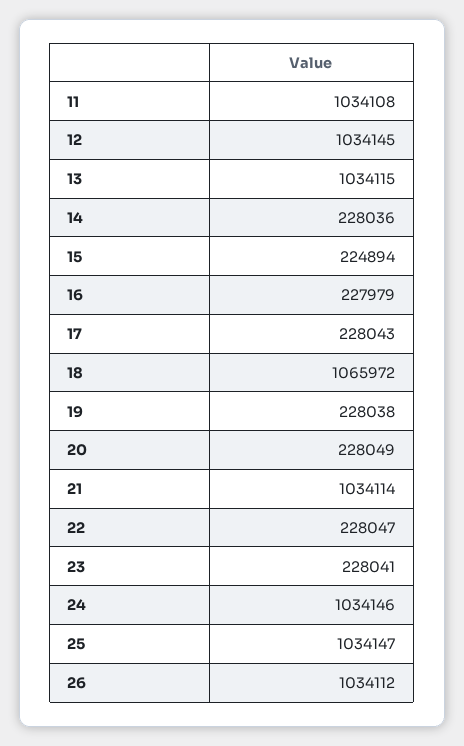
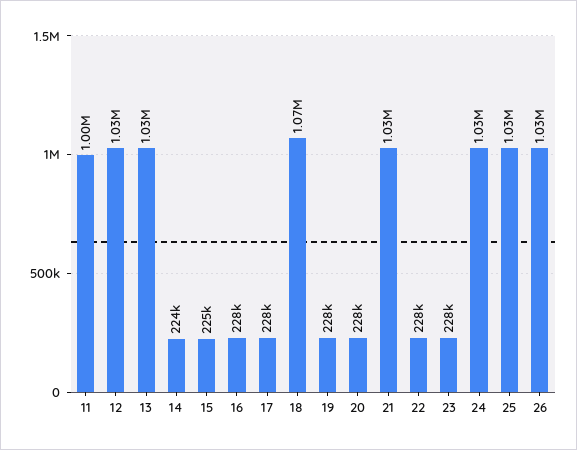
  {
-   "11": 1034108,
+   "11": 1000000,
    "12": 1034145,
    "13": 1034115,
-   "14": 228036,
+   "14": 224000,
    "15": 224894,
    "16": 227979,
    "17": 228043,
    "18": 1065972,
    "19": 228038,
    "20": 228049,
    "21": 1034114,
    "22": 228047,
    "23": 228041,
    "24": 1034146,
    "25": 1034147,
    "26": 1034112
  }

